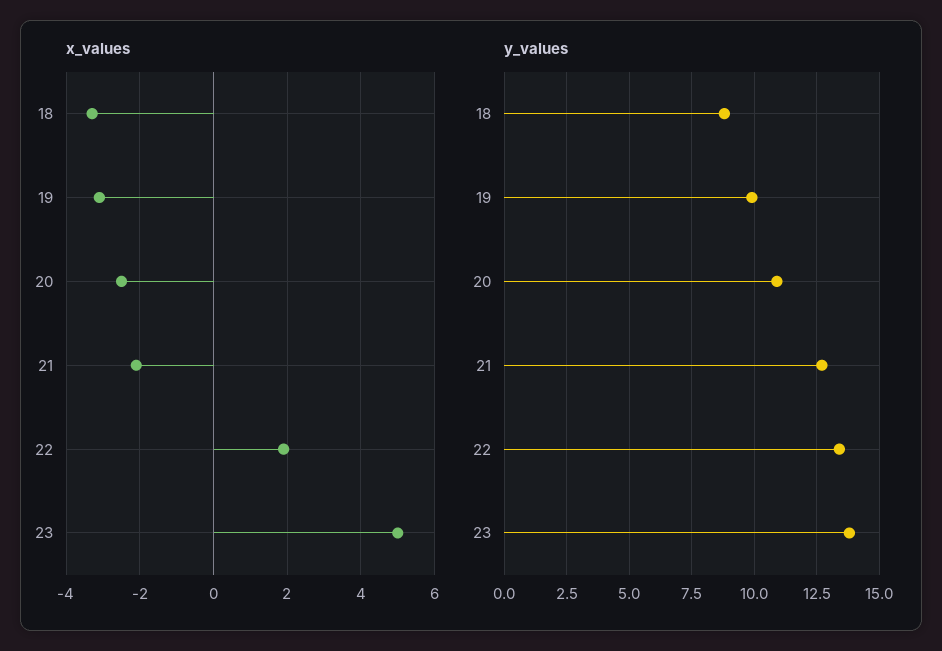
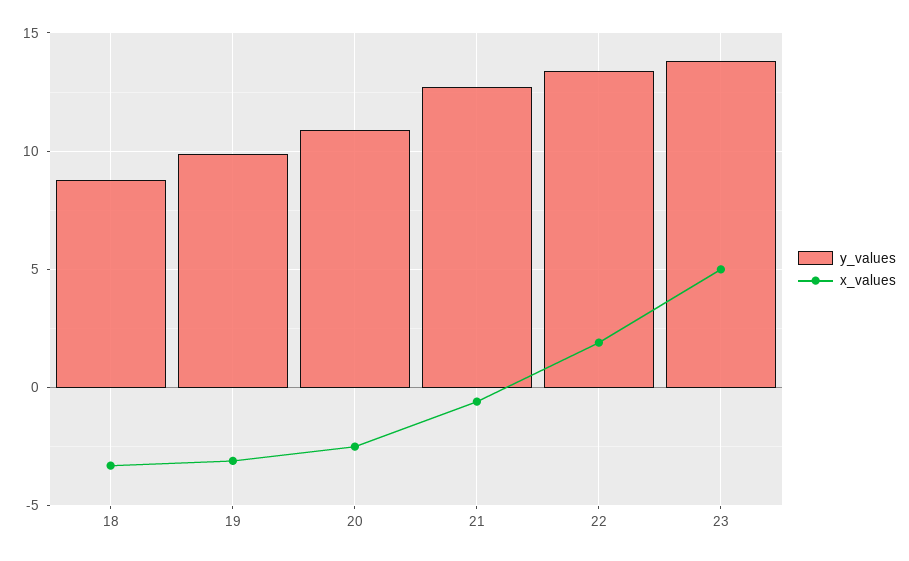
  {
    "x_values": {
      "18": -3.5,
      "19": -3,
      "20": -2.5,
-     "21": -2,
+     "21": -0.5,
      "22": 2,
      "23": 5
    },
    "y_values": {
      "18": 9,
      "19": 10,
      "20": 11,
      "21": 12.5,
      "22": 13.5,
      "23": 14
    }
  }

